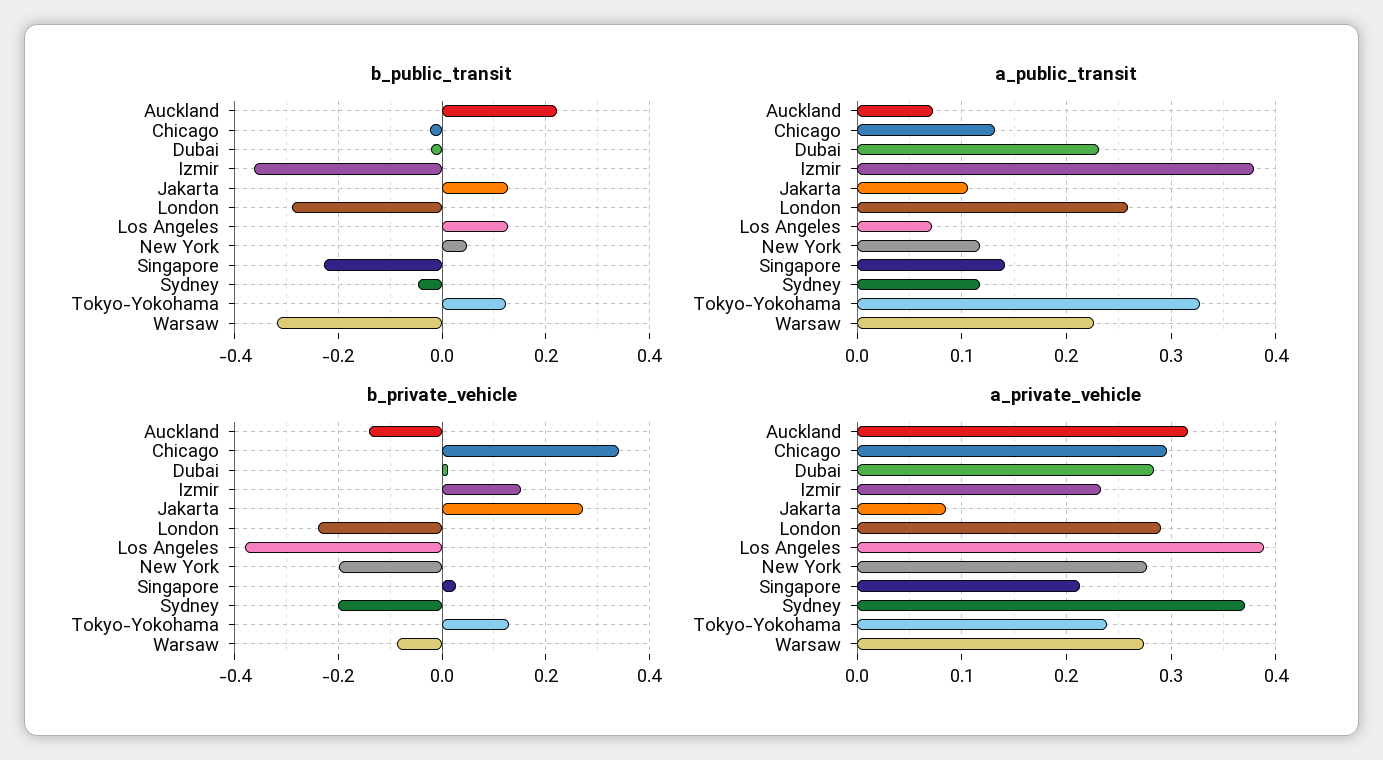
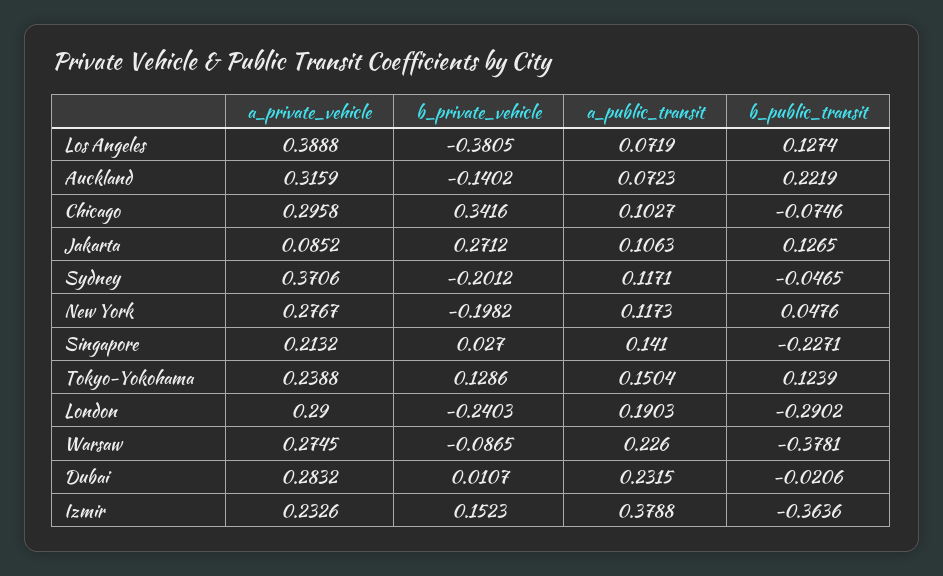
  {
    "b_public_transit": {
      "Auckland": 0.2219,
-     "Chicago": -0.02,
+     "Chicago": -0.0746,
      "Dubai": -0.0206,
      "Izmir": -0.3636,
      "Jakarta": 0.1265,
      "London": -0.2902,
      "Los Angeles": 0.1274,
      "New York": 0.0476,
      "Singapore": -0.2271,
      "Sydney": -0.0465,
      "Tokyo-Yokohama": 0.1239,
-     "Warsaw": -0.32
+     "Warsaw": -0.3781
    },
    "a_public_transit": {
      "Auckland": 0.0723,
-     "Chicago": 0.13,
+     "Chicago": 0.1027,
      "Dubai": 0.2315,
      "Izmir": 0.3788,
      "Jakarta": 0.1063,
-     "London": 0.26,
+     "London": 0.1903,
      "Los Angeles": 0.0719,
      "New York": 0.1173,
      "Singapore": 0.141,
      "Sydney": 0.1171,
-     "Tokyo-Yokohama": 0.33,
+     "Tokyo-Yokohama": 0.1504,
      "Warsaw": 0.226
    },
    "b_private_vehicle": {
      "Auckland": -0.1402,
      "Chicago": 0.3416,
      "Dubai": 0.0107,
      "Izmir": 0.1523,
      "Jakarta": 0.2712,
      "London": -0.2403,
      "Los Angeles": -0.3805,
      "New York": -0.1982,
      "Singapore": 0.027,
      "Sydney": -0.2012,
      "Tokyo-Yokohama": 0.1286,
      "Warsaw": -0.0865
    },
    "a_private_vehicle": {
      "Auckland": 0.3159,
      "Chicago": 0.2958,
      "Dubai": 0.2832,
      "Izmir": 0.2326,
      "Jakarta": 0.0852,
      "London": 0.29,
      "Los Angeles": 0.3888,
      "New York": 0.2767,
      "Singapore": 0.2132,
      "Sydney": 0.3706,
      "Tokyo-Yokohama": 0.2388,
      "Warsaw": 0.2745
    }
  }

